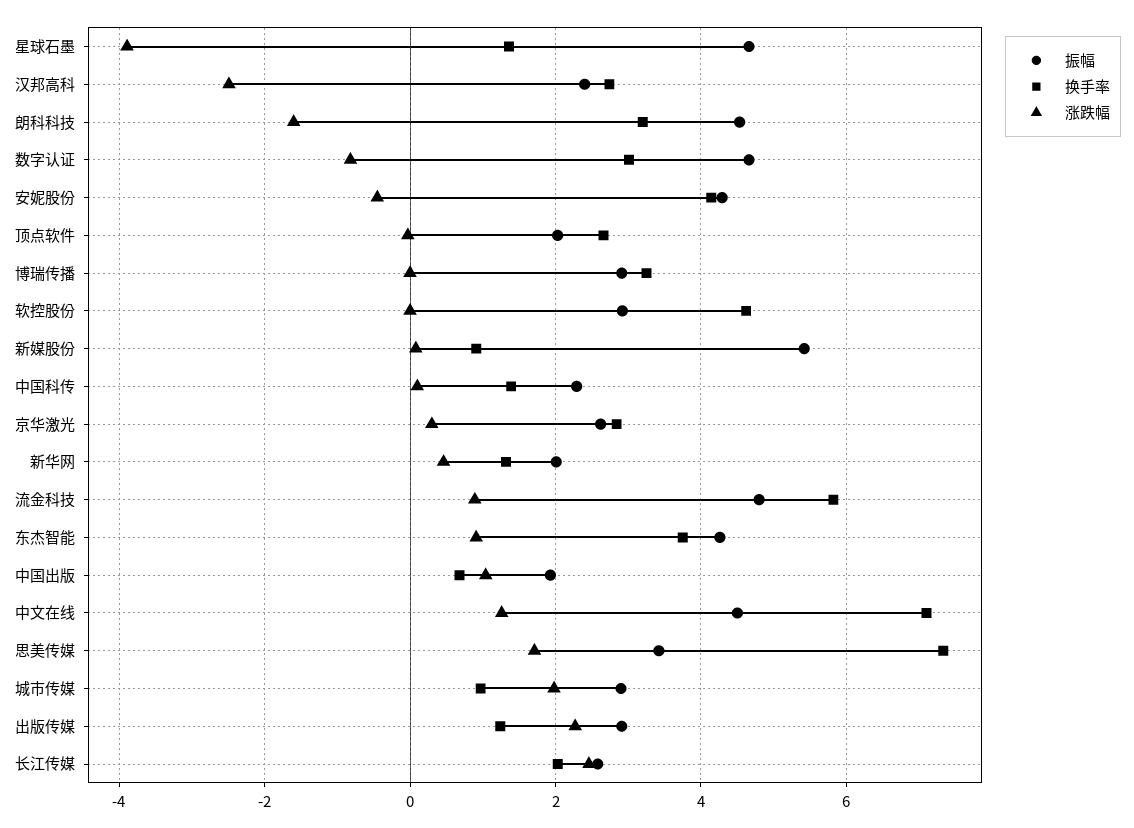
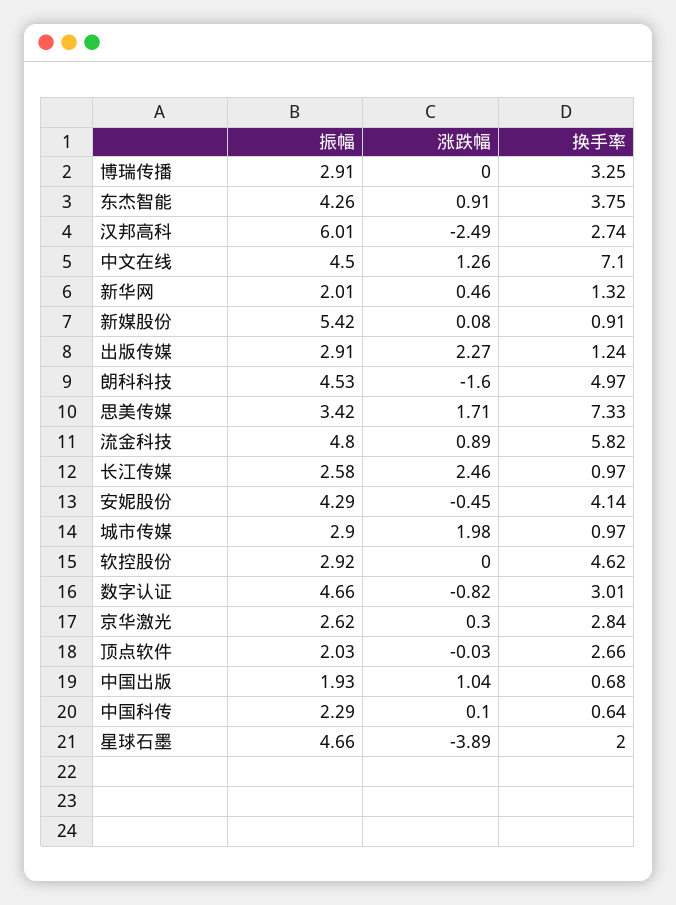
  {
    "振幅": {
      "星球石墨": 4.66,
-     "汉邦高科": 2.4,
+     "汉邦高科": 6.01,
      "朗科科技": 4.53,
      "数字认证": 4.66,
      "安妮股份": 4.29,
      "顶点软件": 2.03,
      "博瑞传播": 2.91,
      "软控股份": 2.92,
      "新媒股份": 5.42,
      "中国科传": 2.29,
      "京华激光": 2.62,
      "新华网": 2.01,
      "流金科技": 4.8,
      "东杰智能": 4.26,
      "中国出版": 1.93,
      "中文在线": 4.5,
      "思美传媒": 3.42,
      "城市传媒": 2.9,
      "出版传媒": 2.91,
      "长江传媒": 2.58
    },
    "换手率": {
-     "星球石墨": 1.4,
+     "星球石墨": 2,
      "汉邦高科": 2.74,
-     "朗科科技": 3.2,
+     "朗科科技": 4.97,
      "数字认证": 3.01,
      "安妮股份": 4.14,
      "顶点软件": 2.66,
      "博瑞传播": 3.25,
      "软控股份": 4.62,
      "新媒股份": 0.91,
-     "中国科传": 1.4,
+     "中国科传": 0.64,
      "京华激光": 2.84,
      "新华网": 1.32,
      "流金科技": 5.82,
      "东杰智能": 3.75,
      "中国出版": 0.68,
      "中文在线": 7.1,
      "思美传媒": 7.33,
      "城市传媒": 0.97,
      "出版传媒": 1.24,
-     "长江传媒": 2
+     "长江传媒": 0.97
    },
    "涨跌幅": {
      "星球石墨": -3.89,
      "汉邦高科": -2.49,
      "朗科科技": -1.6,
      "数字认证": -0.82,
      "安妮股份": -0.45,
      "顶点软件": -0.03,
      "博瑞传播": 0,
      "软控股份": 0,
      "新媒股份": 0.08,
      "中国科传": 0.1,
      "京华激光": 0.3,
      "新华网": 0.46,
      "流金科技": 0.89,
      "东杰智能": 0.91,
      "中国出版": 1.04,
      "中文在线": 1.26,
      "思美传媒": 1.71,
      "城市传媒": 1.98,
      "出版传媒": 2.27,
      "长江传媒": 2.46
    }
  }

